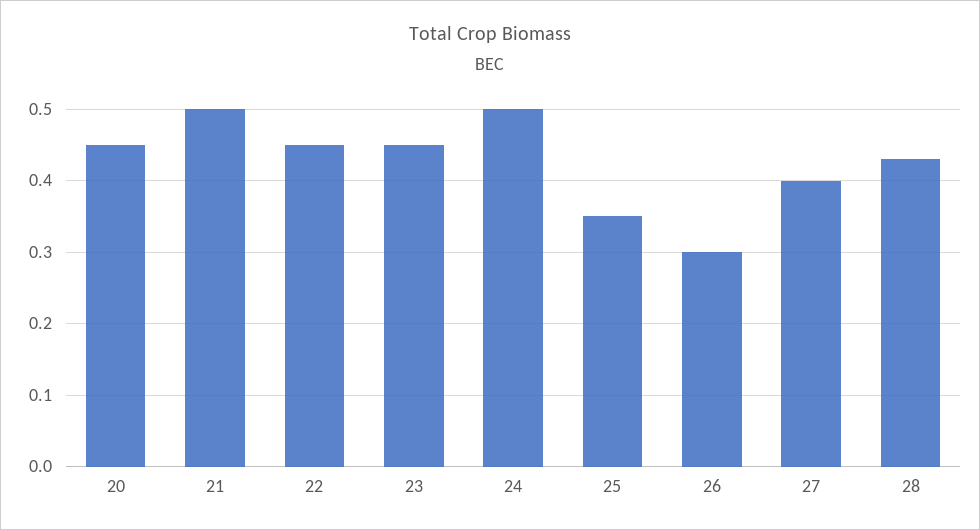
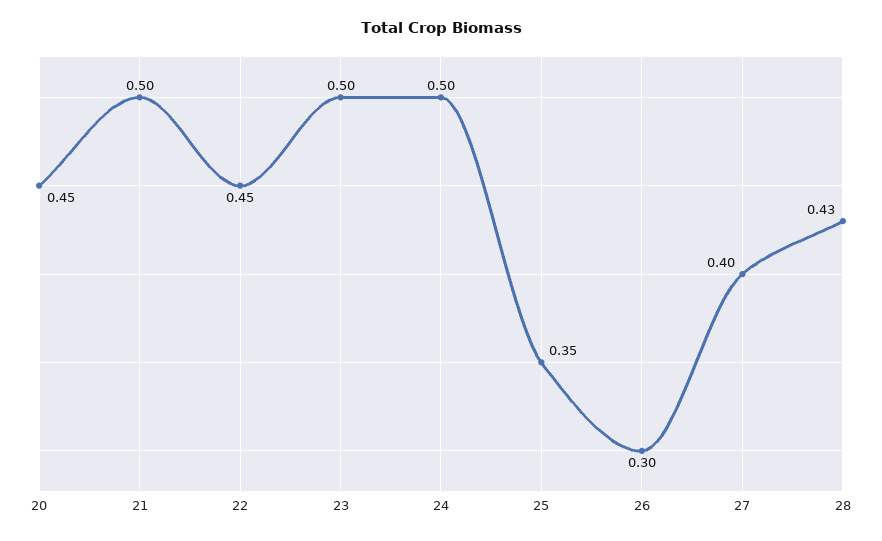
  {
    "20": 0.45,
    "21": 0.5,
    "22": 0.45,
-   "23": 0.45,
+   "23": 0.5,
    "24": 0.5,
    "25": 0.35,
    "26": 0.3,
    "27": 0.4,
    "28": 0.43
  }

